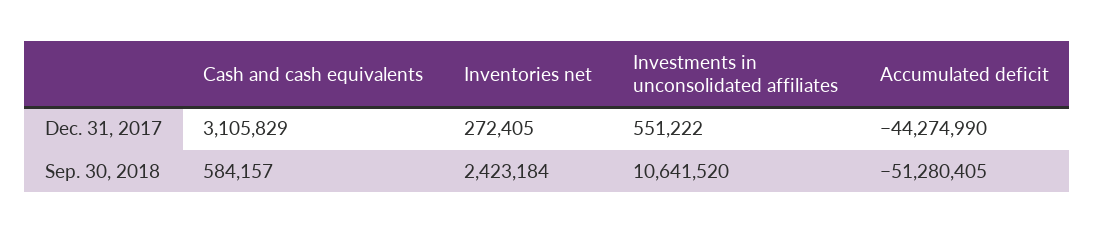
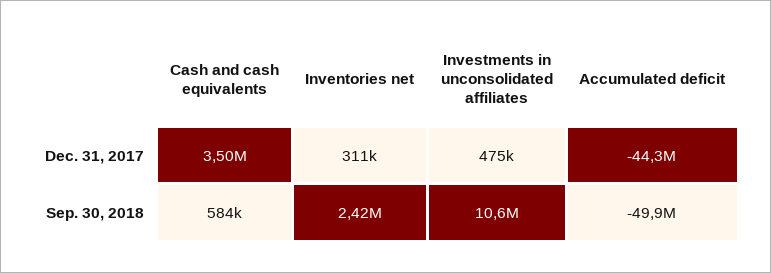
  {
    "Cash and cash equivalents": {
-     "Dec. 31, 2017": 3105829,
+     "Dec. 31, 2017": 3500000,
      "Sep. 30, 2018": 584157
    },
    "Inventories net": {
-     "Dec. 31, 2017": 272405,
+     "Dec. 31, 2017": 311000,
      "Sep. 30, 2018": 2423184
    },
    "Investments in unconsolidated affiliates": {
-     "Dec. 31, 2017": 551222,
+     "Dec. 31, 2017": 475000,
      "Sep. 30, 2018": 10641520
    },
    "Accumulated deficit": {
      "Dec. 31, 2017": -44274990,
-     "Sep. 30, 2018": -51280405
+     "Sep. 30, 2018": -49900000
    }
  }

